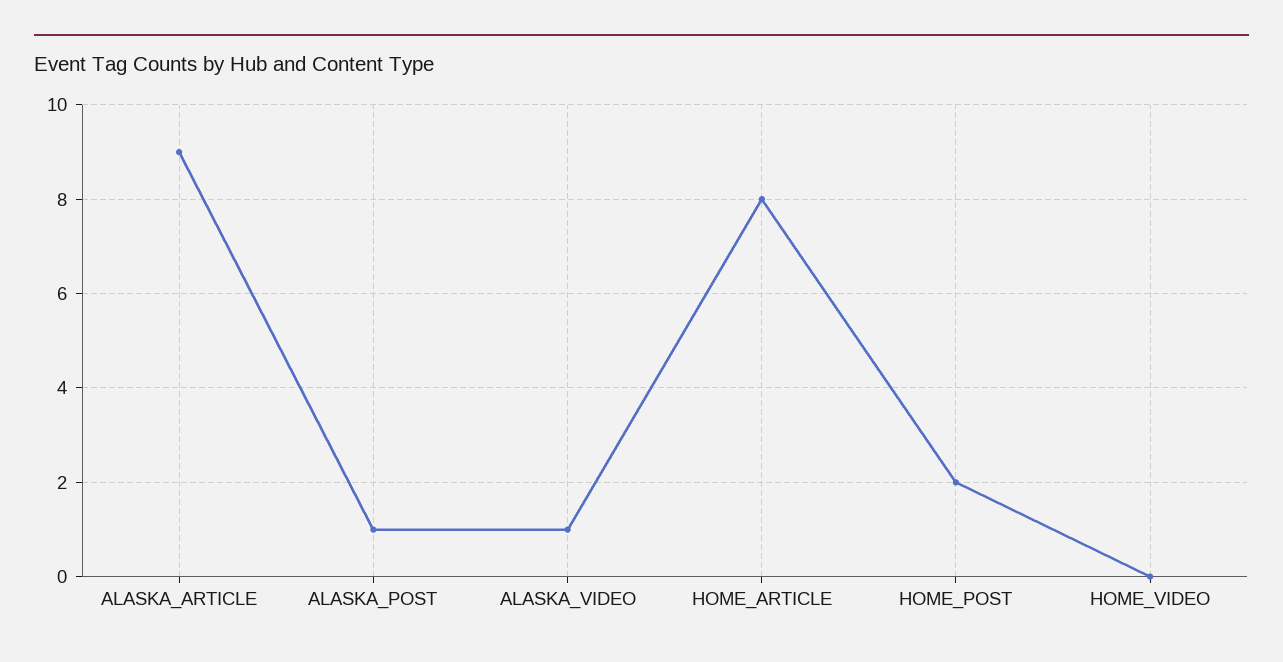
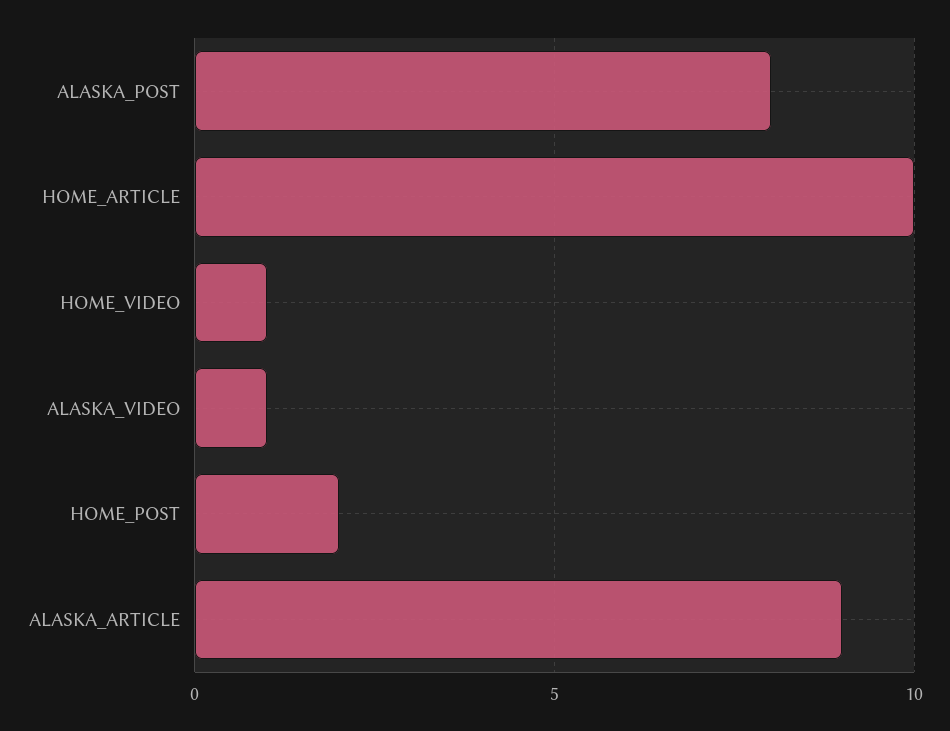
  {
    "ALASKA_ARTICLE": 9,
-   "ALASKA_POST": 1,
+   "ALASKA_POST": 8,
    "ALASKA_VIDEO": 1,
-   "HOME_ARTICLE": 8,
+   "HOME_ARTICLE": 10,
    "HOME_POST": 2,
-   "HOME_VIDEO": 0
+   "HOME_VIDEO": 1
  }

